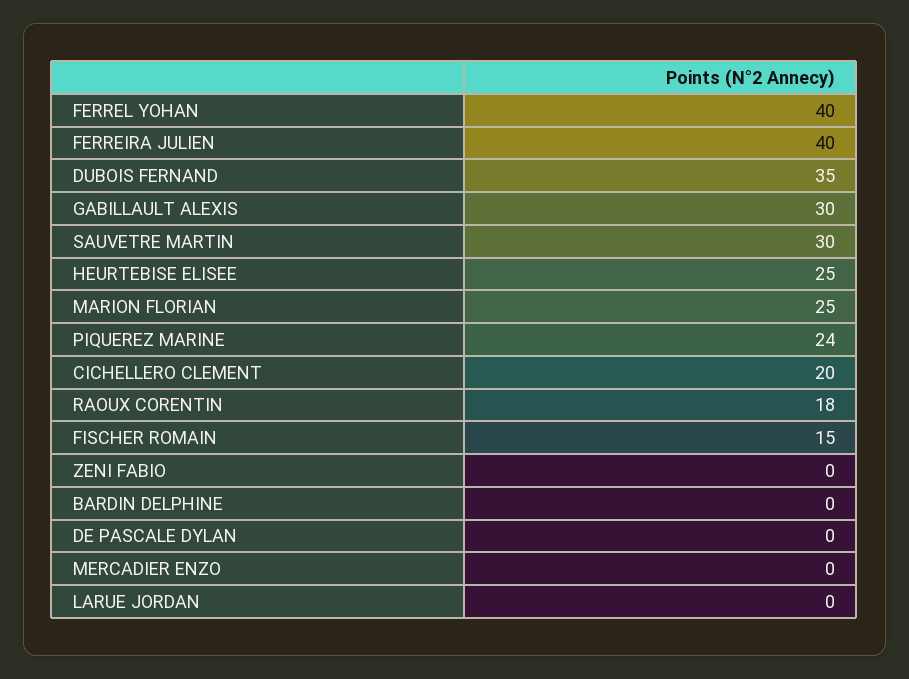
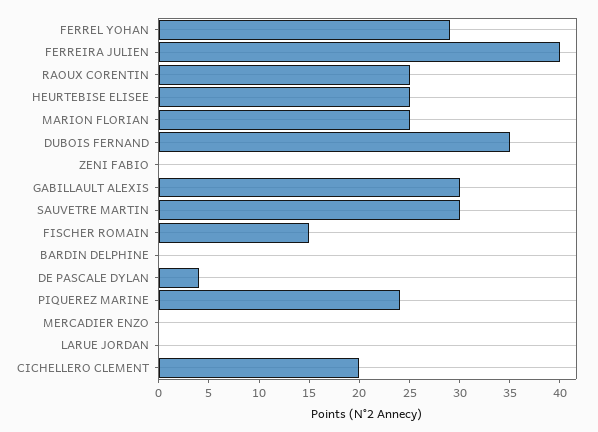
  {
-   "FERREL YOHAN": 40,
+   "FERREL YOHAN": 29,
    "FERREIRA JULIEN": 40,
    "DUBOIS FERNAND": 35,
    "GABILLAULT ALEXIS": 30,
    "SAUVETRE MARTIN": 30,
    "HEURTEBISE ELISEE": 25,
    "MARION FLORIAN": 25,
    "PIQUEREZ MARINE": 24,
    "CICHELLERO CLEMENT": 20,
-   "RAOUX CORENTIN": 18,
+   "RAOUX CORENTIN": 25,
    "FISCHER ROMAIN": 15,
    "ZENI FABIO": 0,
    "BARDIN DELPHINE": 0,
-   "DE PASCALE DYLAN": 0,
+   "DE PASCALE DYLAN": 4,
    "MERCADIER ENZO": 0,
    "LARUE JORDAN": 0
  }

